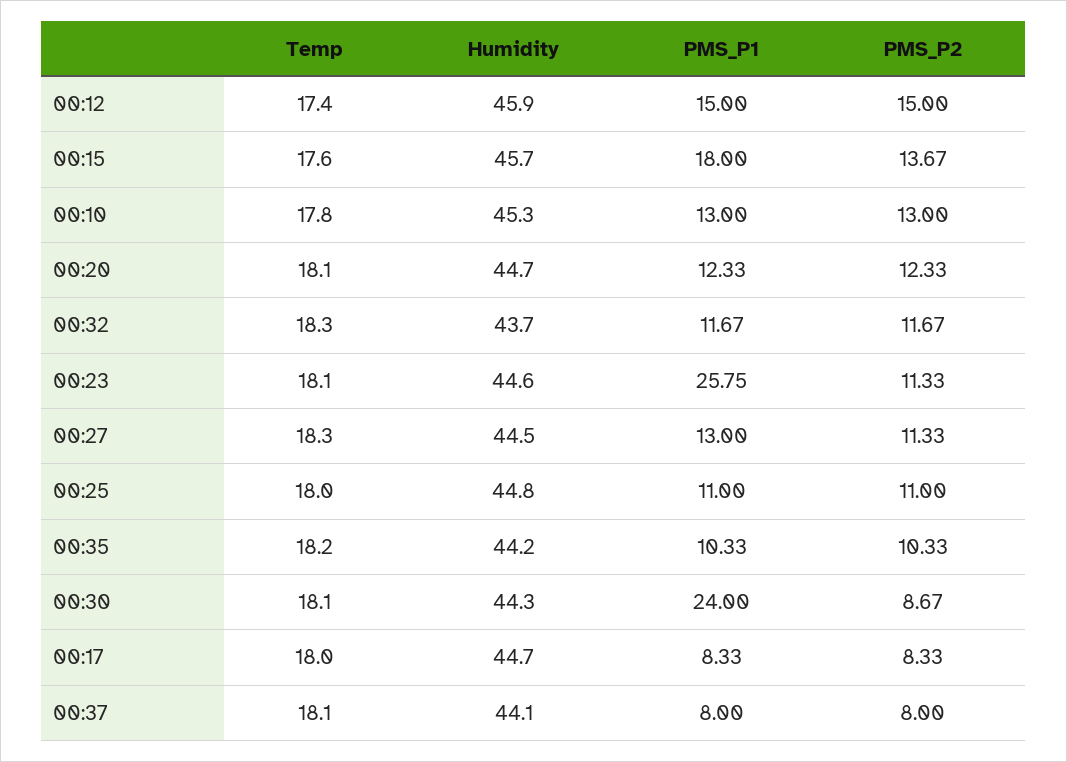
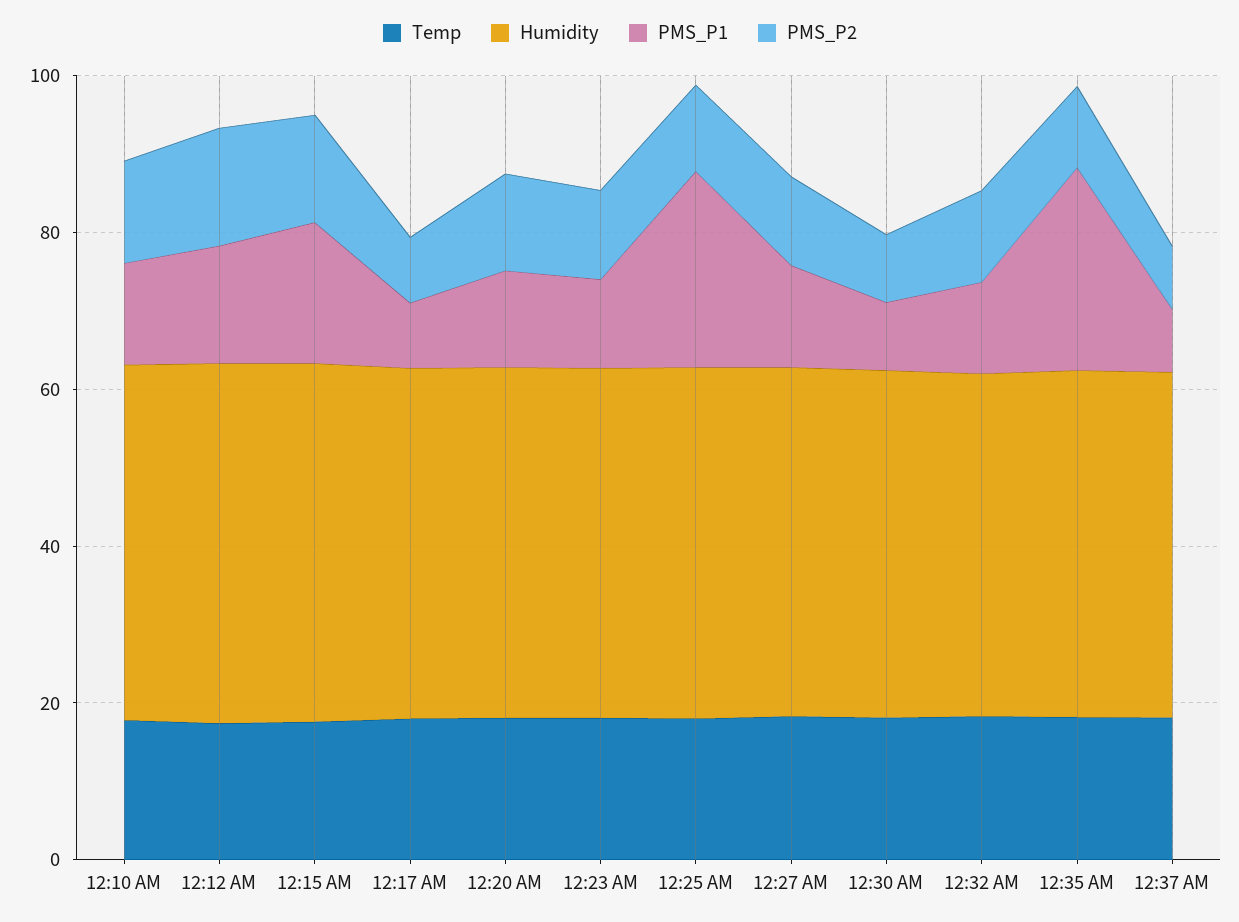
  {
    "Temp": {
      "00:12": 17.4,
      "00:15": 17.6,
      "00:10": 17.8,
      "00:20": 18.1,
      "00:32": 18.3,
      "00:23": 18.1,
      "00:27": 18.3,
      "00:25": 18,
      "00:35": 18.2,
      "00:30": 18.1,
      "00:17": 18,
      "00:37": 18.1
    },
    "Humidity": {
      "00:12": 45.9,
      "00:15": 45.7,
      "00:10": 45.3,
      "00:20": 44.7,
      "00:32": 43.7,
      "00:23": 44.6,
      "00:27": 44.5,
      "00:25": 44.8,
      "00:35": 44.2,
      "00:30": 44.3,
      "00:17": 44.7,
      "00:37": 44.1
    },
    "PMS_P1": {
      "00:12": 15,
      "00:15": 18,
      "00:10": 13,
      "00:20": 12.33,
      "00:32": 11.67,
-     "00:23": 25.75,
+     "00:23": 10,
      "00:27": 13,
-     "00:25": 11,
+     "00:25": 25,
-     "00:35": 10.33,
+     "00:35": 25,
-     "00:30": 24,
+     "00:30": 10,
      "00:17": 8.33,
      "00:37": 8
    },
    "PMS_P2": {
      "00:12": 15,
      "00:15": 13.67,
      "00:10": 13,
      "00:20": 12.33,
      "00:32": 11.67,
      "00:23": 11.33,
      "00:27": 11.33,
      "00:25": 11,
      "00:35": 10.33,
      "00:30": 8.67,
      "00:17": 8.33,
      "00:37": 8
    }
  }

